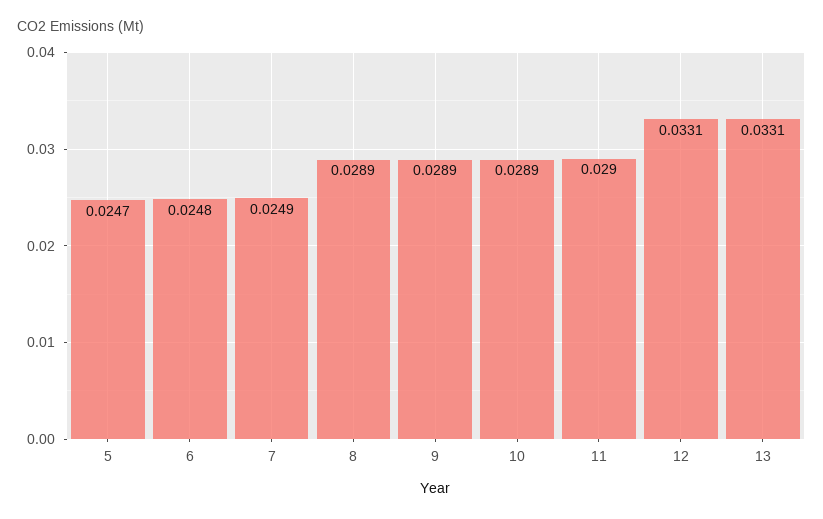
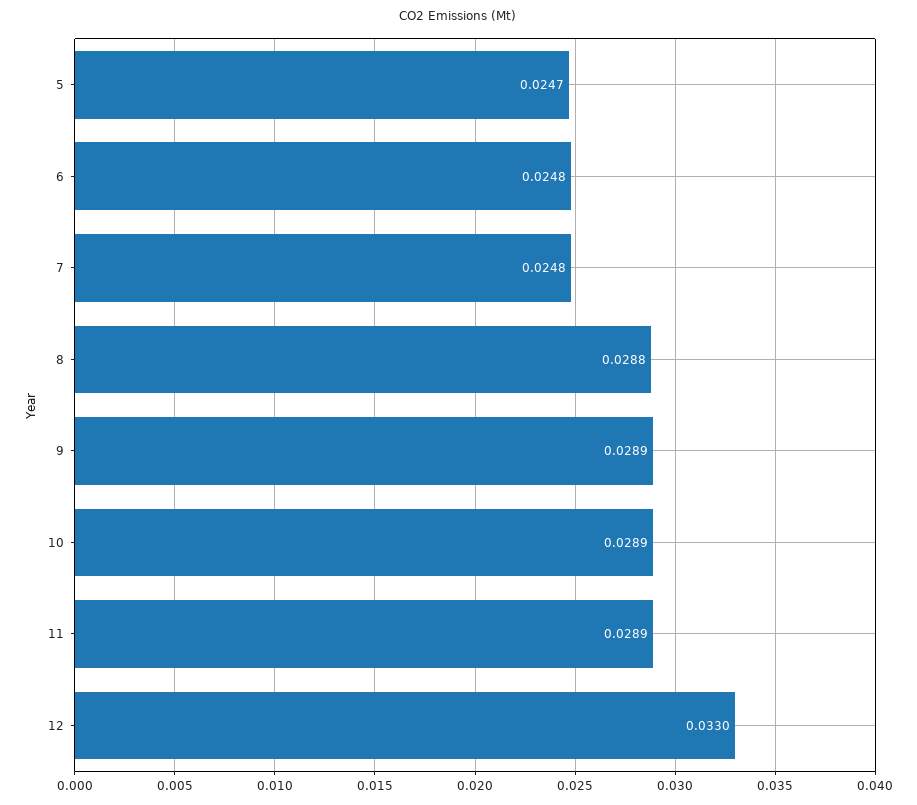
  {
    "5": 0.0247,
    "6": 0.0248,
-   "7": 0.0249,
+   "7": 0.0248,
-   "8": 0.0289,
+   "8": 0.0288,
    "9": 0.0289,
    "10": 0.0289,
-   "11": 0.029,
+   "11": 0.0289,
-   "12": 0.0331,
+   "12": 0.033
-   "13": 0.0331
  }

